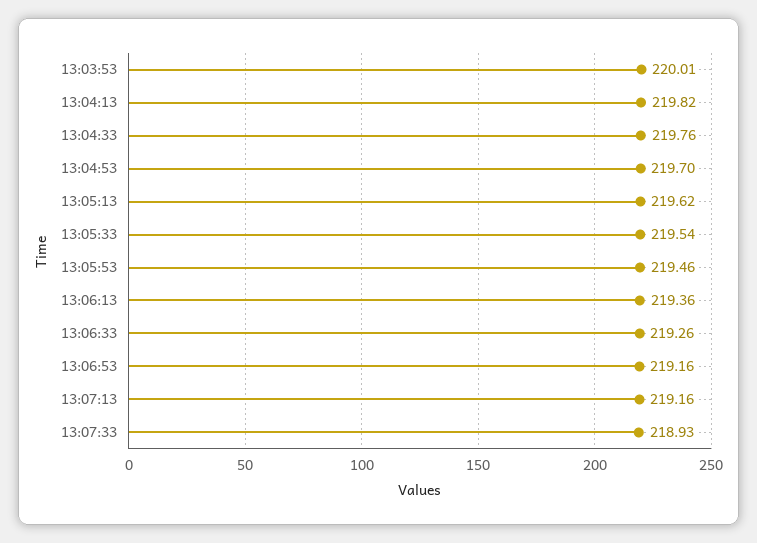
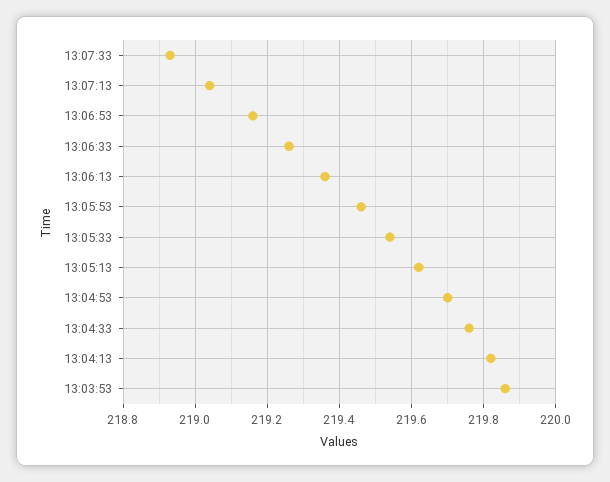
  {
-   "13:03:53": 220.01,
+   "13:03:53": 219.85,
    "13:04:13": 219.82,
    "13:04:33": 219.76,
    "13:04:53": 219.7,
    "13:05:13": 219.62,
    "13:05:33": 219.54,
    "13:05:53": 219.46,
    "13:06:13": 219.36,
    "13:06:33": 219.26,
    "13:06:53": 219.16,
-   "13:07:13": 219.16,
+   "13:07:13": 219.05,
    "13:07:33": 218.93
  }

